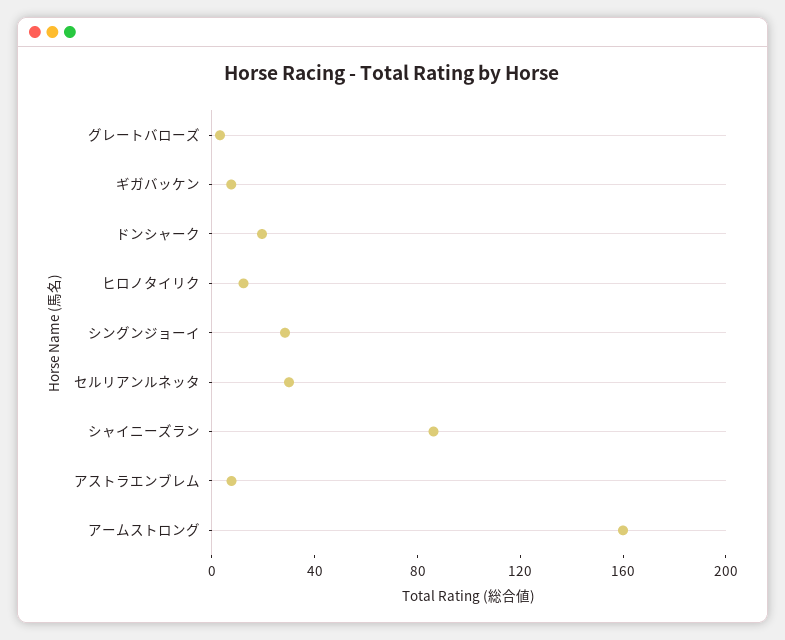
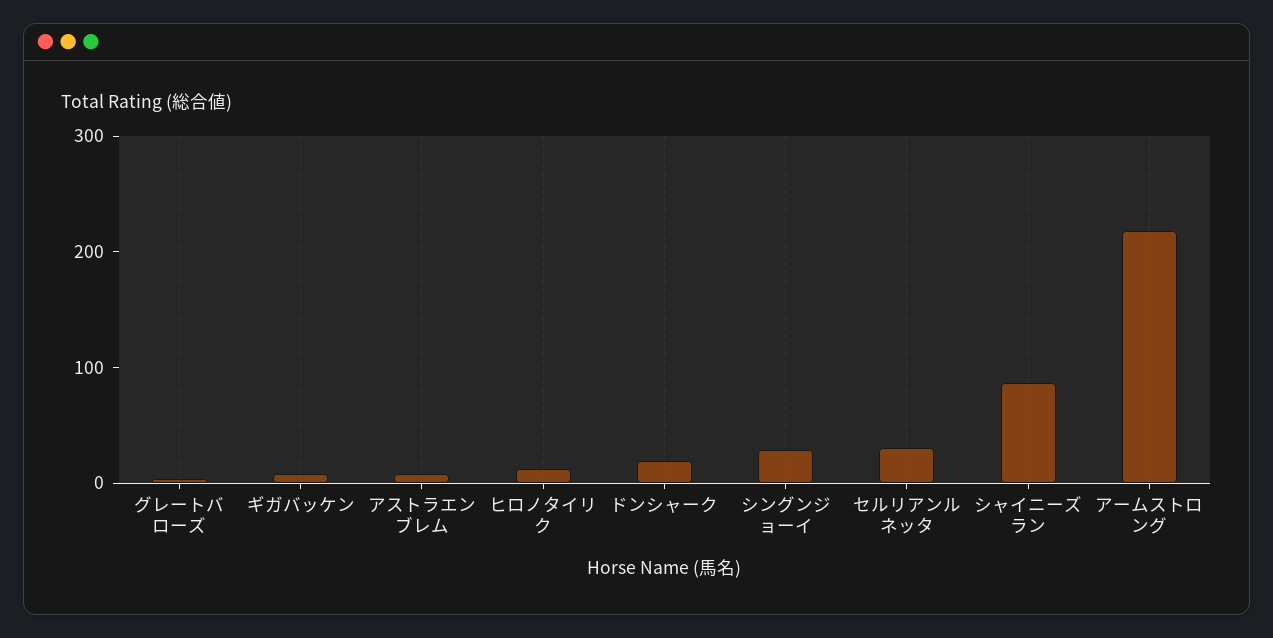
  {
    "グレートバローズ": 0,
    "ギガバッケン": 10,
    "ドンシャーク": 20,
    "ヒロノタイリク": 10,
    "シングンジョーイ": 30,
    "セルリアンルネッタ": 30,
    "シャイニーズラン": 90,
    "アストラエンブレム": 10,
-   "アームストロング": 160
+   "アームストロング": 220
  }

